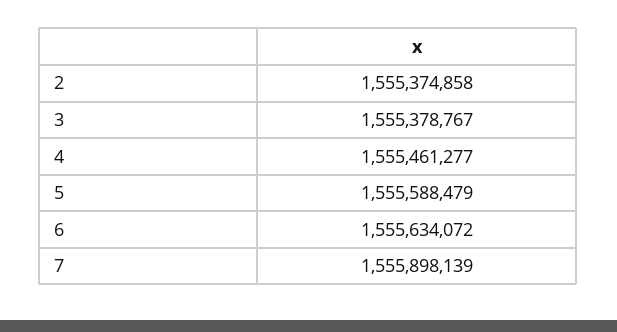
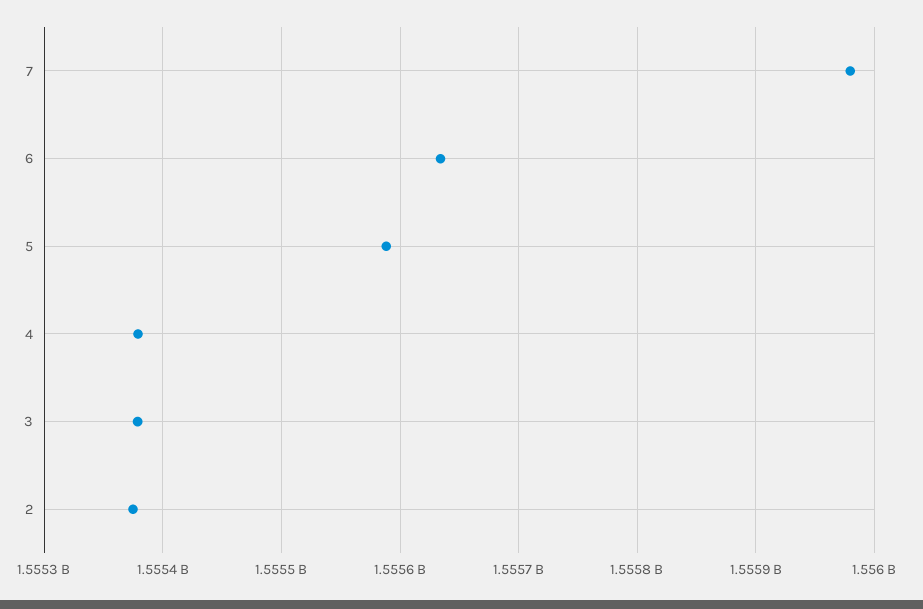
  {
    "2": 1555374858,
    "3": 1555378767,
-   "4": 1555461277,
+   "4": 1555380000,
    "5": 1555588479,
    "6": 1555634072,
-   "7": 1555898139
+   "7": 1555980000
  }

